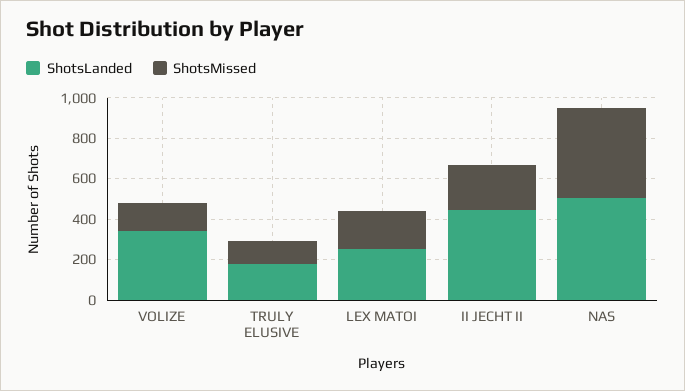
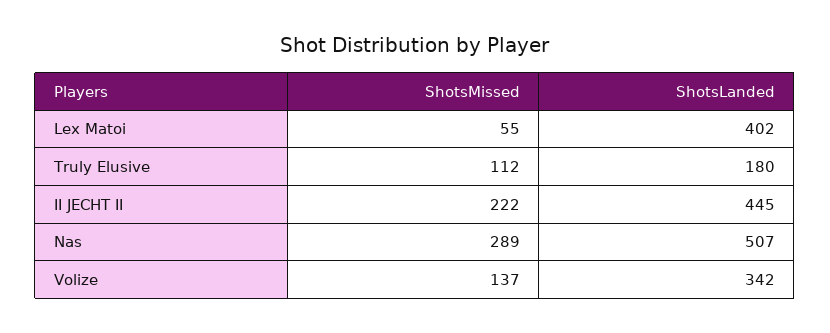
  {
    "ShotsLanded": {
      "VOLIZE": 342,
      "TRULY ELUSIVE": 180,
-     "LEX MATOI": 250,
+     "LEX MATOI": 402,
      "II JECHT II": 445,
      "NAS": 507
    },
    "ShotsMissed": {
      "VOLIZE": 137,
      "TRULY ELUSIVE": 112,
-     "LEX MATOI": 200,
+     "LEX MATOI": 55,
      "II JECHT II": 222,
-     "NAS": 450
+     "NAS": 289
    }
  }

